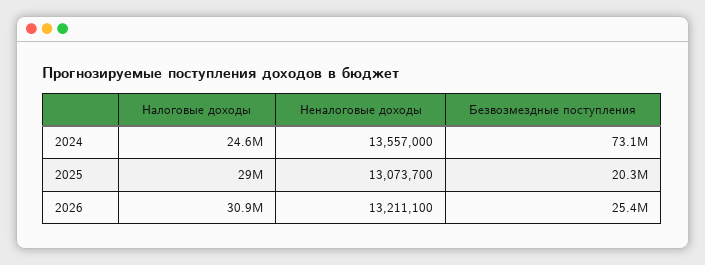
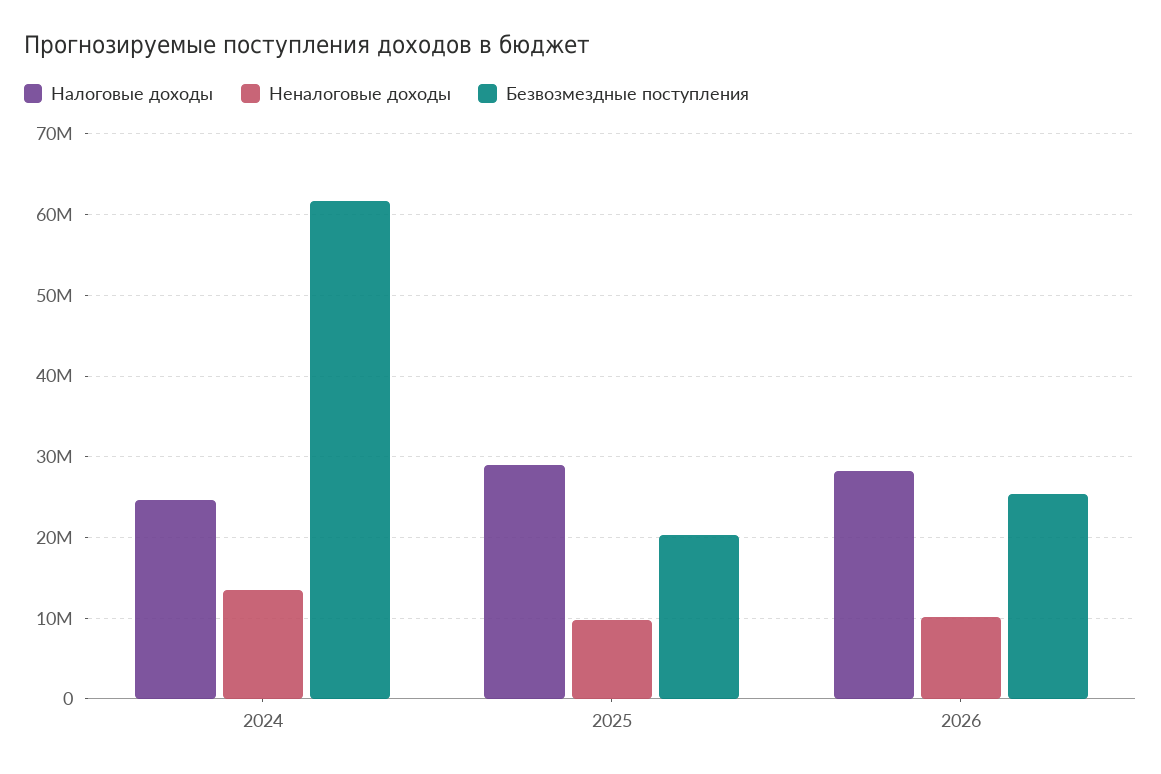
  {
    "Налоговые доходы": {
      "2024": 24600000,
      "2025": 29000000,
-     "2026": 30900000
+     "2026": 28000000
    },
    "Неналоговые доходы": {
      "2024": 13557000,
-     "2025": 13073700,
+     "2025": 10000000,
-     "2026": 13211100
+     "2026": 10000000
    },
    "Безвозмездные поступления": {
-     "2024": 73100000,
+     "2024": 62000000,
      "2025": 20300000,
      "2026": 25400000
    }
  }

